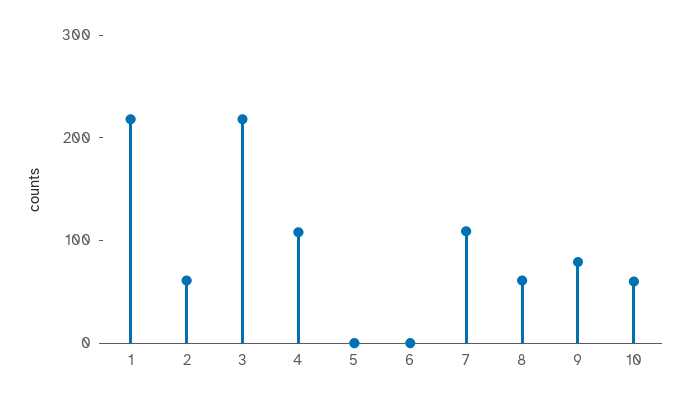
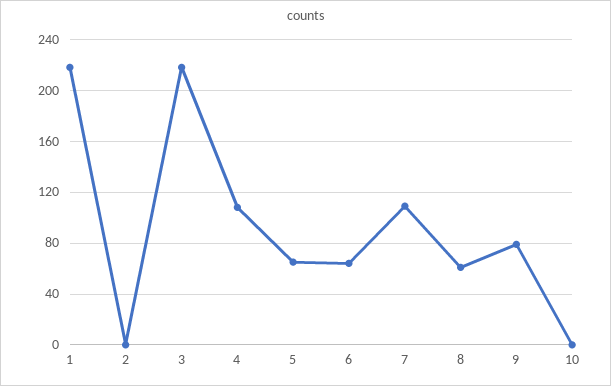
  {
    "1": 220,
-   "2": 60,
+   "2": 0,
    "3": 220,
    "4": 110,
-   "5": 0,
+   "5": 65,
-   "6": 0,
+   "6": 65,
    "7": 110,
    "8": 60,
    "9": 80,
-   "10": 60
+   "10": 0
  }

